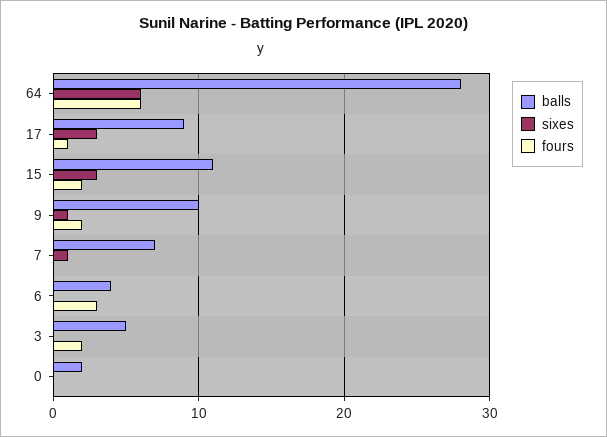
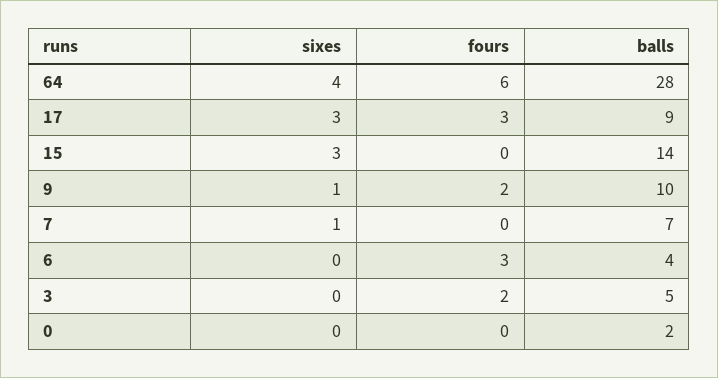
  {
    "balls": {
      "64": 28,
      "17": 9,
-     "15": 11,
+     "15": 14,
      "9": 10,
      "7": 7,
      "6": 4,
      "3": 5,
      "0": 2
    },
    "sixes": {
-     "64": 6,
+     "64": 4,
      "17": 3,
      "15": 3,
      "9": 1,
      "7": 1,
      "6": 0,
      "3": 0,
      "0": 0
    },
    "fours": {
      "64": 6,
-     "17": 1,
+     "17": 3,
-     "15": 2,
+     "15": 0,
      "9": 2,
      "7": 0,
      "6": 3,
      "3": 2,
      "0": 0
    }
  }

